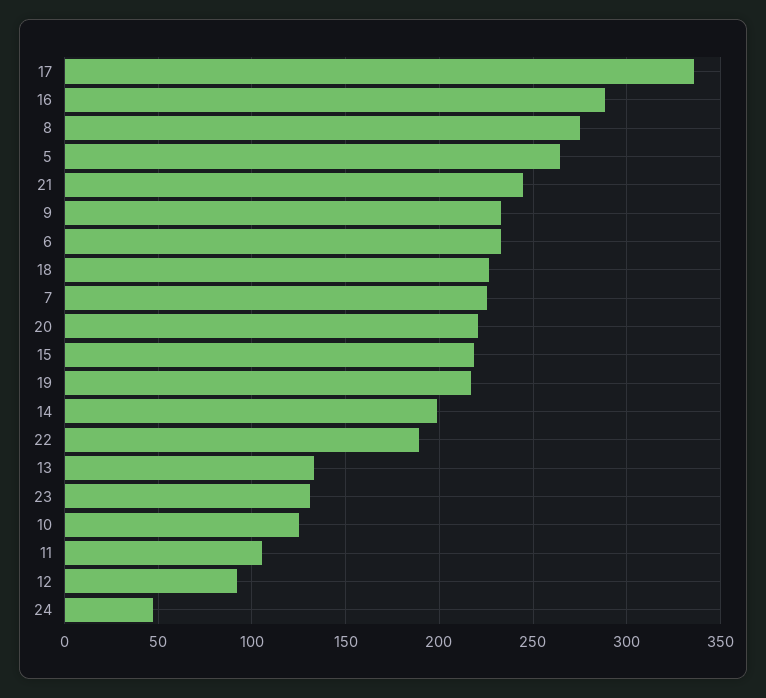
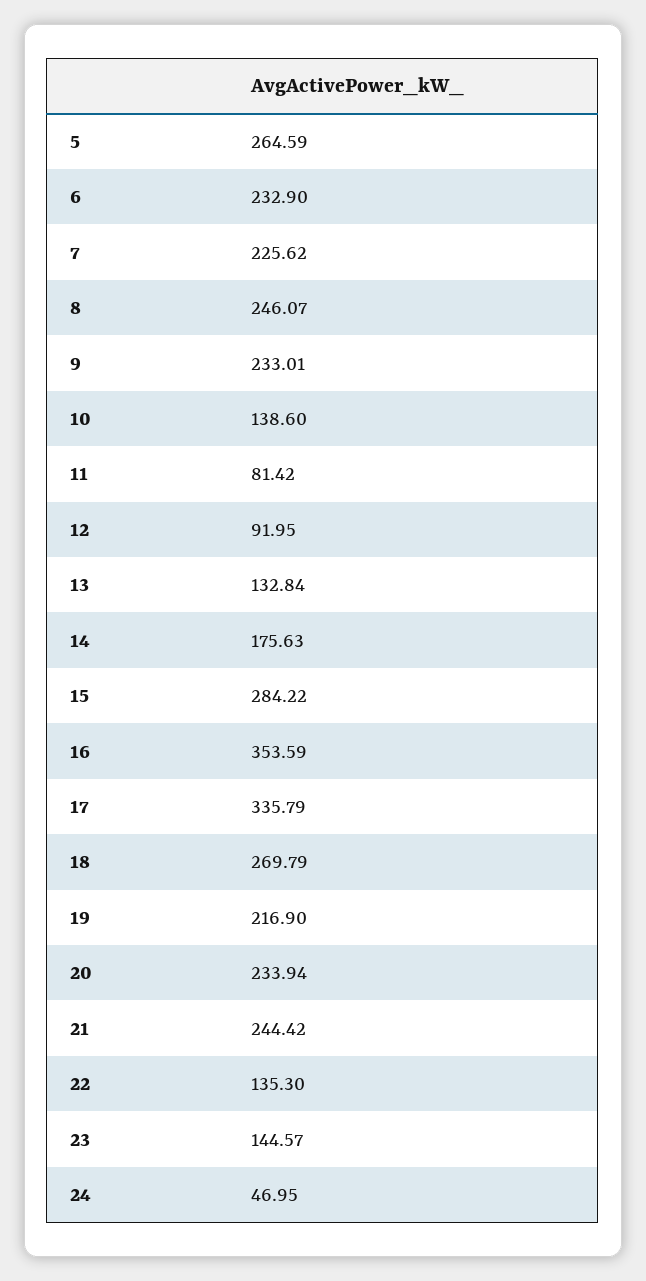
  {
    "17": 335.79,
-   "16": 290,
+   "16": 353.59,
-   "8": 275,
+   "8": 246.07,
    "5": 264.59,
    "21": 244.42,
    "9": 233.01,
    "6": 232.9,
-   "18": 225,
+   "18": 269.79,
    "7": 225.62,
-   "20": 220,
+   "20": 233.94,
-   "15": 220,
+   "15": 284.22,
    "19": 216.9,
-   "14": 200,
+   "14": 175.63,
-   "22": 190,
+   "22": 135.3,
    "13": 132.84,
-   "23": 130,
+   "23": 144.57,
-   "10": 125,
+   "10": 138.6,
-   "11": 105,
+   "11": 81.42,
    "12": 91.95,
    "24": 46.95
  }

